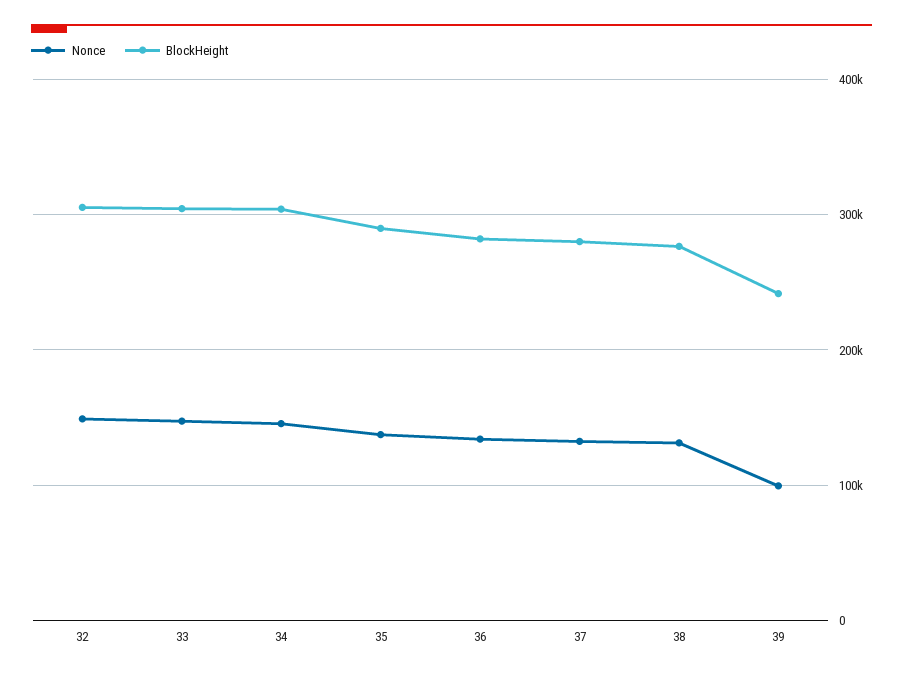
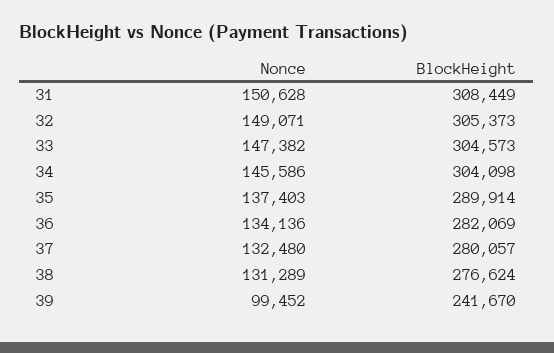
  {
    "Nonce": {
      "32": 149071,
      "33": 147382,
      "34": 145586,
      "35": 137403,
      "36": 134136,
      "37": 132480,
      "38": 131289,
-     "39": 99452
+     "39": 99452,
+     "31": 150628
    },
    "BlockHeight": {
      "32": 305373,
      "33": 304573,
      "34": 304098,
      "35": 289914,
      "36": 282069,
      "37": 280057,
      "38": 276624,
-     "39": 241670
+     "39": 241670,
+     "31": 308449
    }
  }

